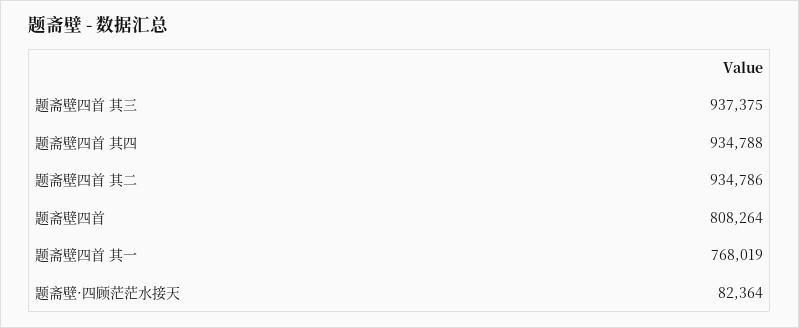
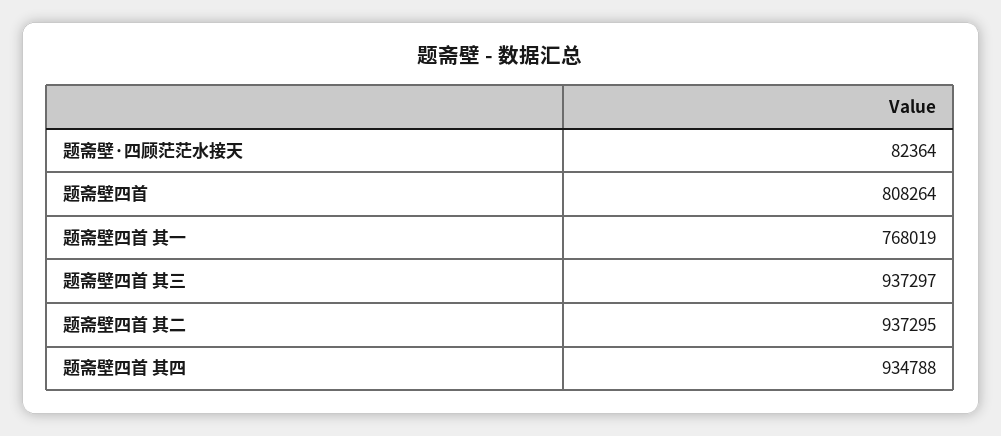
  {
-   "题斋壁四首 其三": 937375,
+   "题斋壁四首 其三": 937297,
    "题斋壁四首 其四": 934788,
-   "题斋壁四首 其二": 934786,
+   "题斋壁四首 其二": 937295,
    "题斋壁四首": 808264,
    "题斋壁四首 其一": 768019,
    "题斋壁·四顾茫茫水接天": 82364
  }

